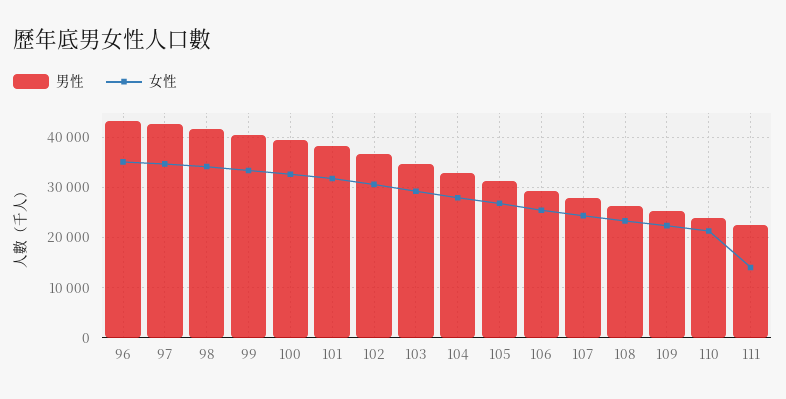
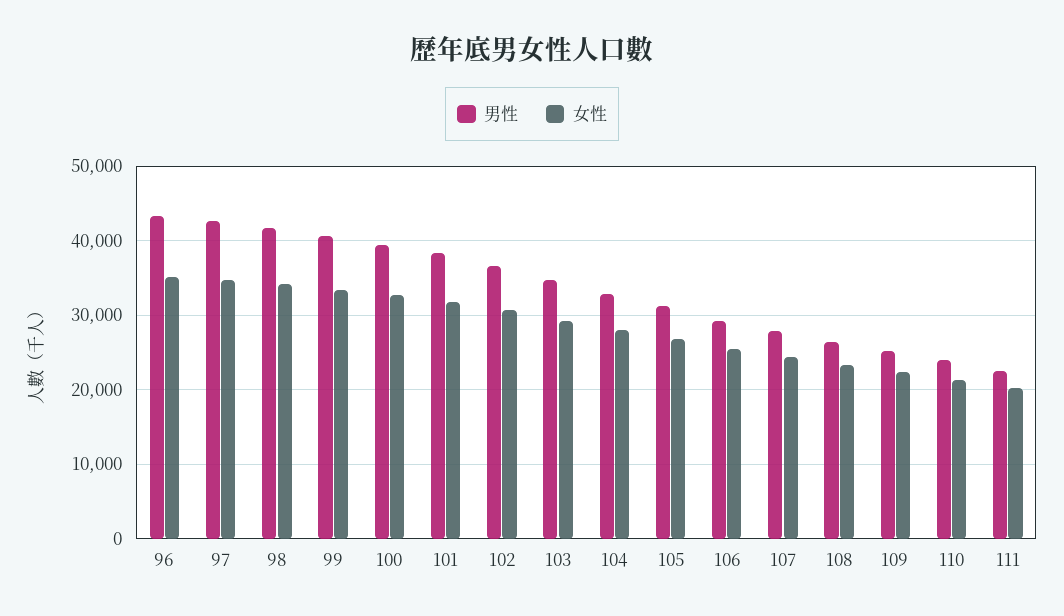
  {
    "男性": {
      "96": 43000,
      "97": 43000,
      "98": 42000,
      "99": 41000,
      "100": 39000,
      "101": 38000,
      "102": 37000,
      "103": 35000,
      "104": 33000,
      "105": 31000,
      "106": 29000,
      "107": 28000,
      "108": 26000,
      "109": 25000,
      "110": 24000,
      "111": 23000
    },
    "女性": {
      "96": 35000,
      "97": 35000,
      "98": 34000,
      "99": 33000,
      "100": 33000,
      "101": 32000,
      "102": 31000,
      "103": 29000,
      "104": 28000,
      "105": 27000,
      "106": 25000,
      "107": 24000,
      "108": 23000,
      "109": 22000,
      "110": 21000,
-     "111": 14000
+     "111": 20000
    }
  }

